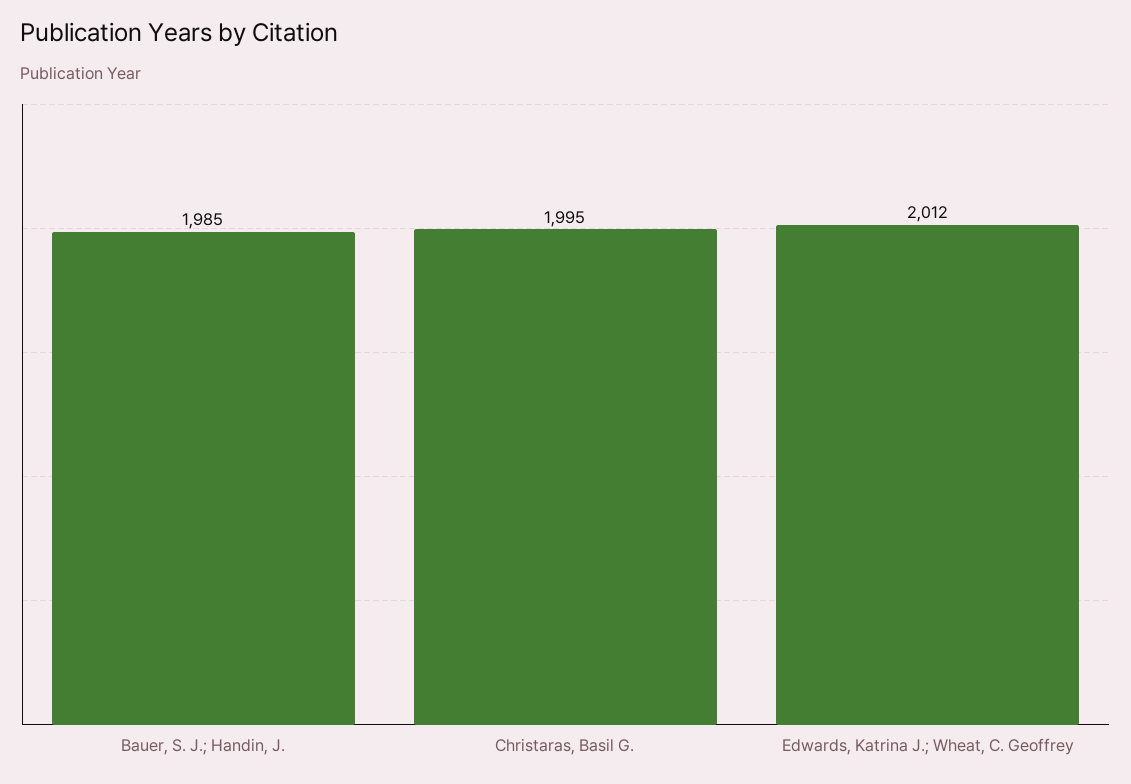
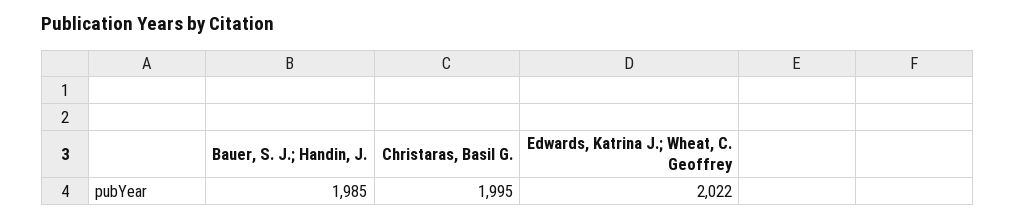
  {
    "Bauer, S. J.; Handin, J.": 1985,
    "Christaras, Basil G.": 1995,
-   "Edwards, Katrina J.; Wheat, C. Geoffrey": 2012
+   "Edwards, Katrina J.; Wheat, C. Geoffrey": 2022
  }

